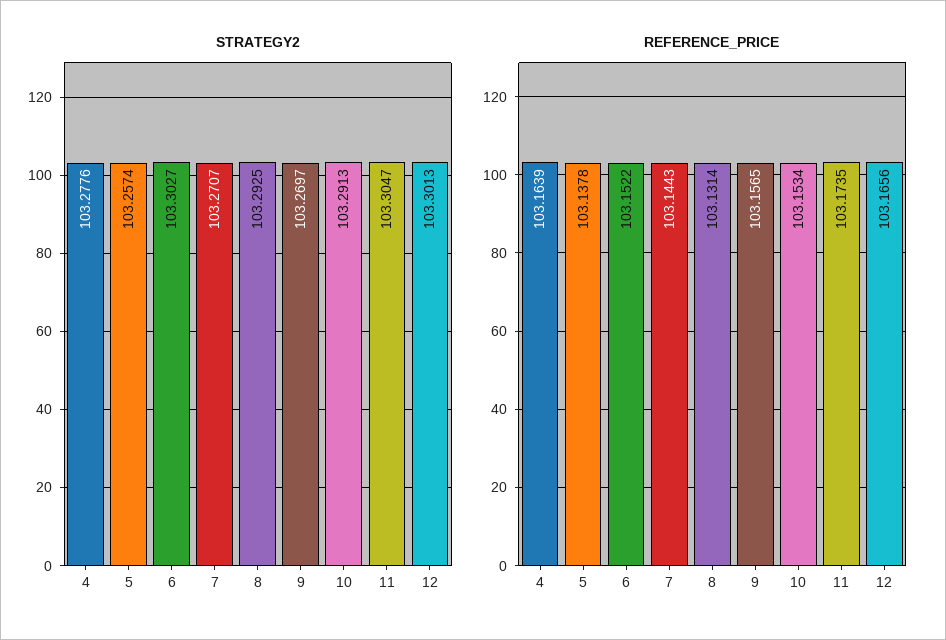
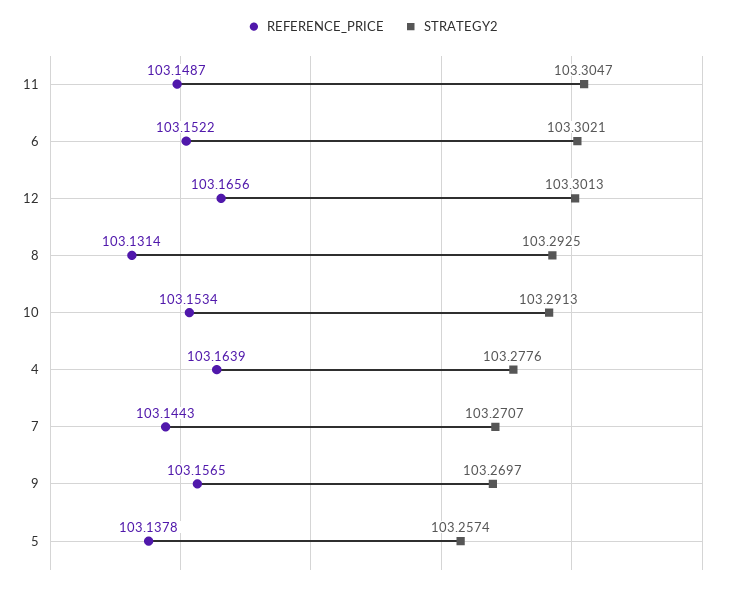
  {
    "STRATEGY2": {
      "4": 103.2776,
      "5": 103.2574,
-     "6": 103.3027,
+     "6": 103.3021,
      "7": 103.2707,
      "8": 103.2925,
      "9": 103.2697,
      "10": 103.2913,
      "11": 103.3047,
      "12": 103.3013
    },
    "REFERENCE_PRICE": {
      "4": 103.1639,
      "5": 103.1378,
      "6": 103.1522,
      "7": 103.1443,
      "8": 103.1314,
      "9": 103.1565,
      "10": 103.1534,
-     "11": 103.1735,
+     "11": 103.1487,
      "12": 103.1656
    }
  }

